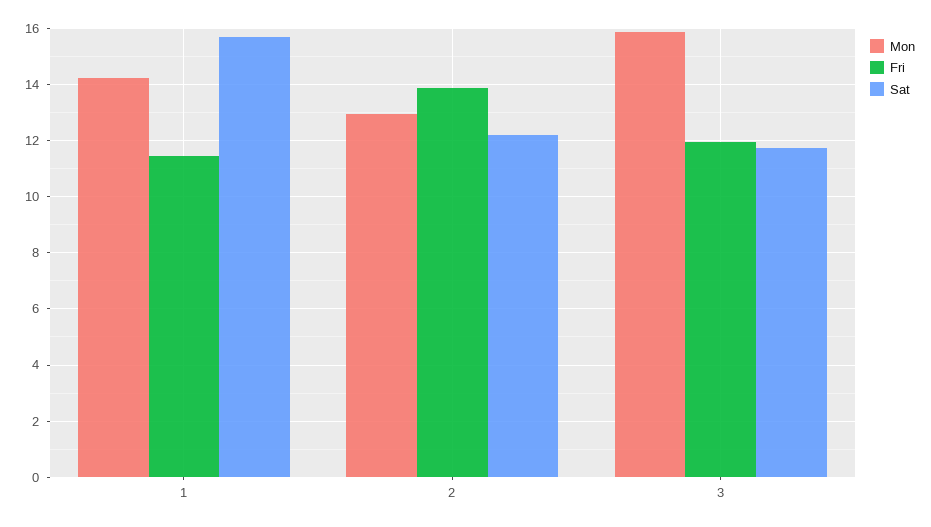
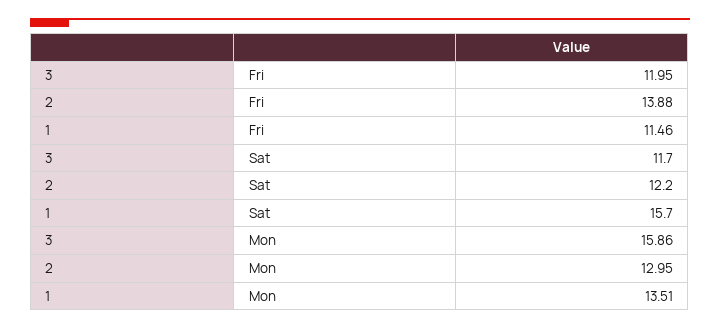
  {
    "Mon": {
-     "1": 14.25,
+     "1": 13.51,
      "2": 12.95,
      "3": 15.86
    },
    "Fri": {
      "1": 11.46,
      "2": 13.88,
      "3": 11.95
    },
    "Sat": {
      "1": 15.7,
      "2": 12.2,
      "3": 11.7
    }
  }

